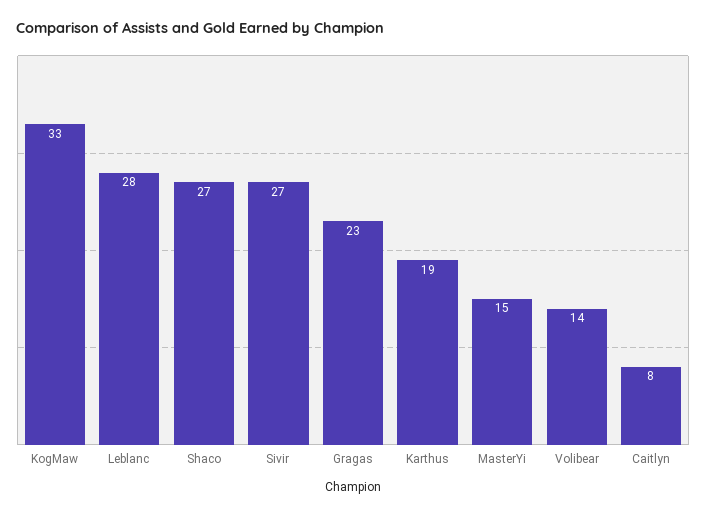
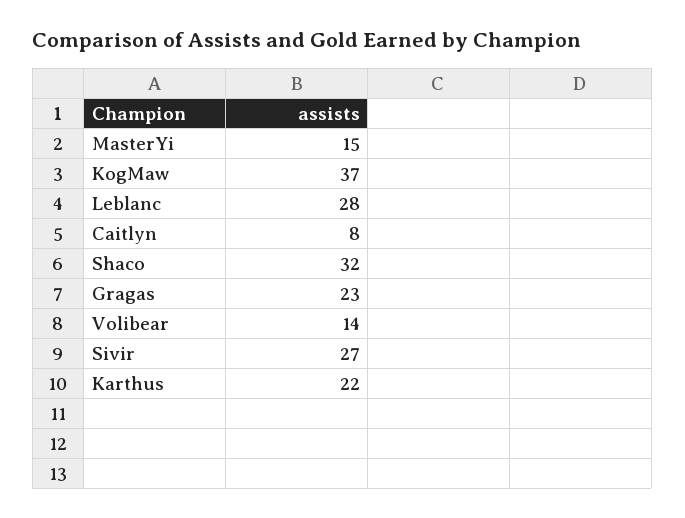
  {
-   "KogMaw": 33,
+   "KogMaw": 37,
    "Leblanc": 28,
-   "Shaco": 27,
+   "Shaco": 32,
    "Sivir": 27,
    "Gragas": 23,
-   "Karthus": 19,
+   "Karthus": 22,
    "MasterYi": 15,
    "Volibear": 14,
    "Caitlyn": 8
  }

